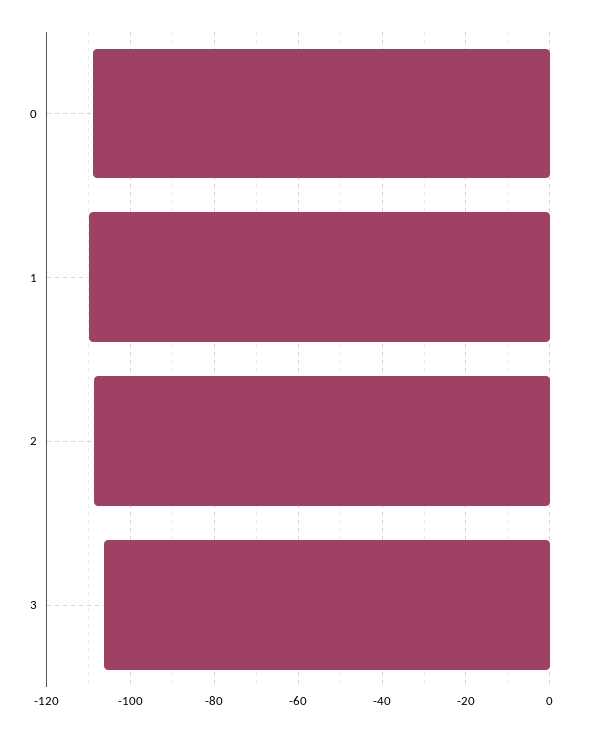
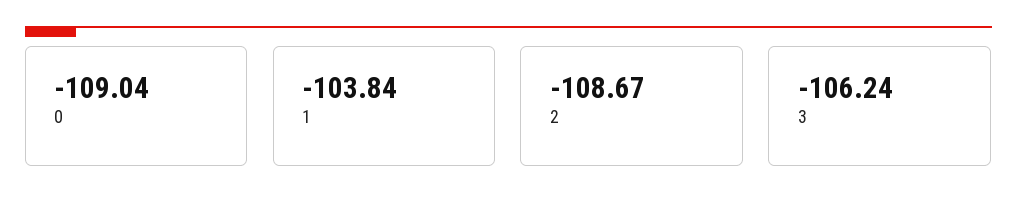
  {
    "0": -109.04,
-   "1": -110,
+   "1": -103.84,
    "2": -108.67,
    "3": -106.24
  }

